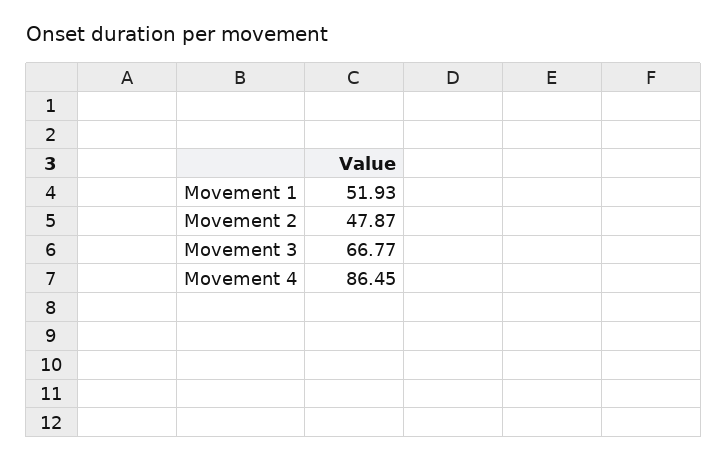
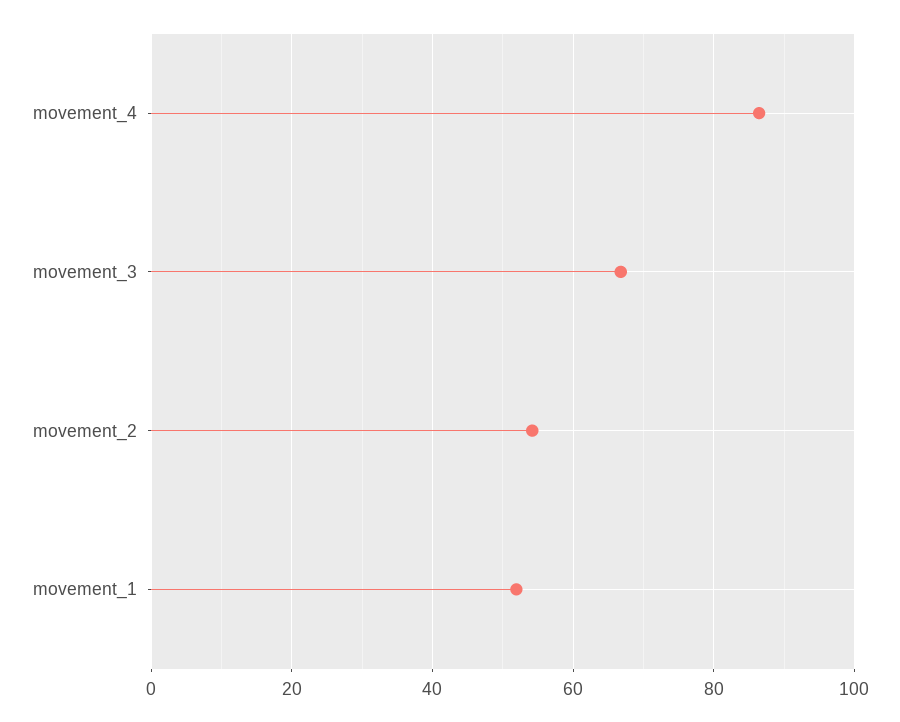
  {
    "Movement 1": 51.93,
-   "Movement 2": 47.87,
+   "Movement 2": 54,
    "Movement 3": 66.77,
    "Movement 4": 86.45
  }

